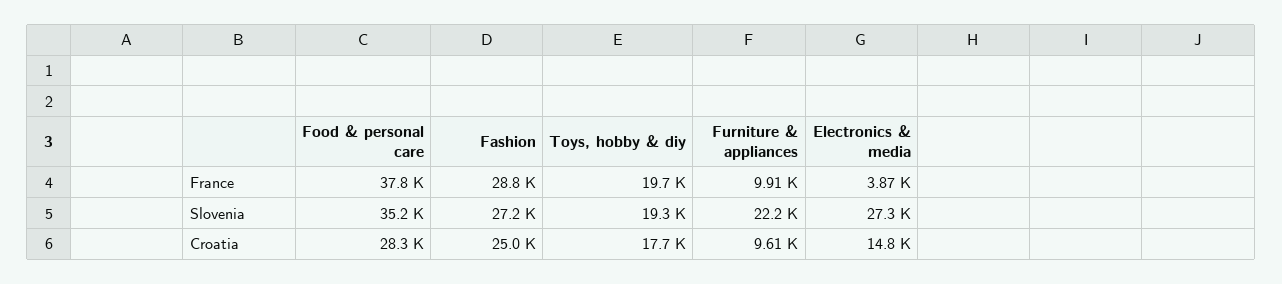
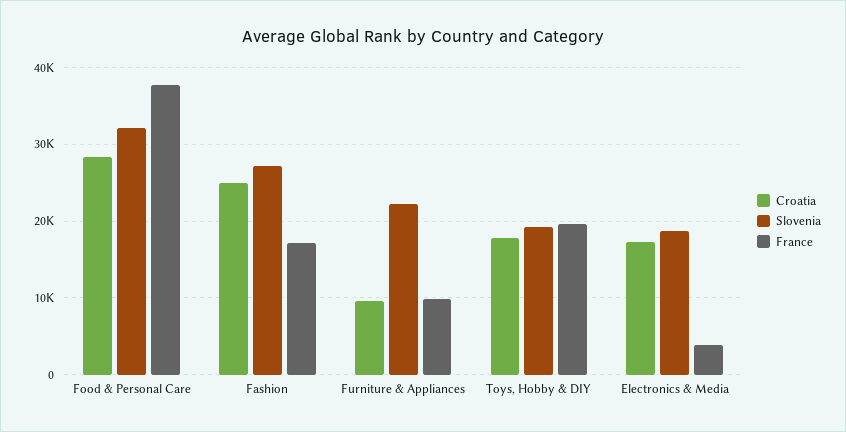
  {
    "France": {
      "Food & personal care": 37800,
-     "Fashion": 28800,
+     "Fashion": 17000,
      "Toys, hobby & diy": 19700,
      "Furniture & appliances": 9910,
      "Electronics & media": 3870
    },
    "Slovenia": {
-     "Food & personal care": 35200,
+     "Food & personal care": 32000,
      "Fashion": 27200,
      "Toys, hobby & diy": 19300,
      "Furniture & appliances": 22200,
-     "Electronics & media": 27300
+     "Electronics & media": 19000
    },
    "Croatia": {
      "Food & personal care": 28300,
      "Fashion": 25000,
      "Toys, hobby & diy": 17700,
      "Furniture & appliances": 9610,
-     "Electronics & media": 14800
+     "Electronics & media": 17000
    }
  }

